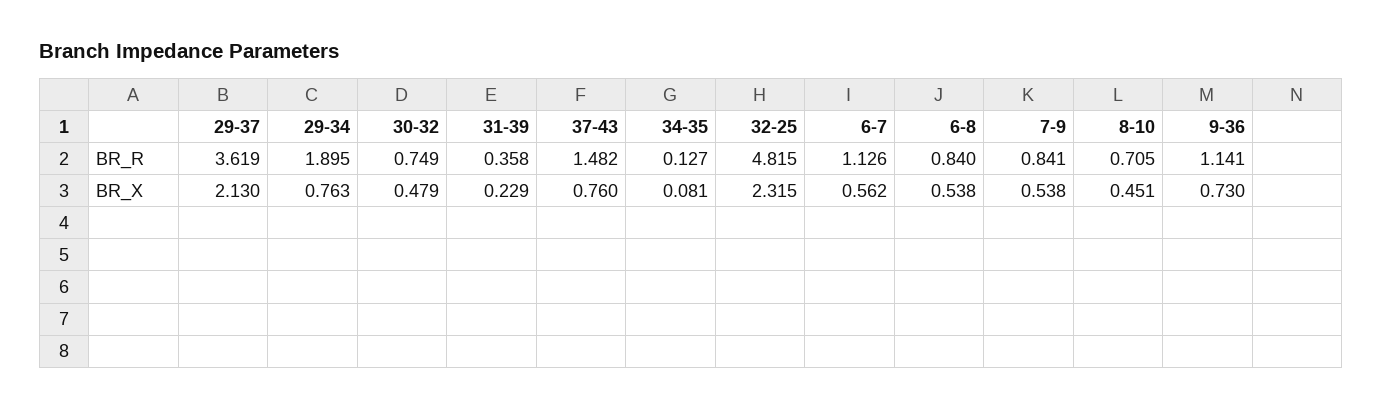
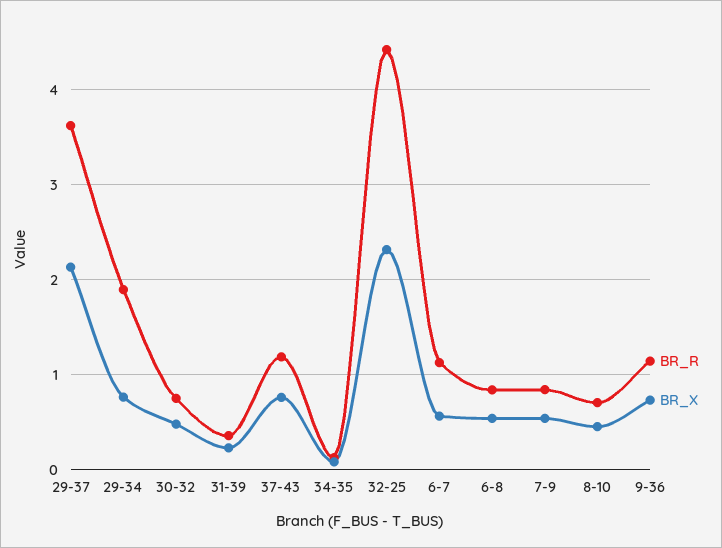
  {
    "BR_R": {
      "29-37": 3.619,
      "29-34": 1.895,
      "30-32": 0.749,
      "31-39": 0.358,
-     "37-43": 1.482,
+     "37-43": 1.2,
      "34-35": 0.127,
-     "32-25": 4.815,
+     "32-25": 4.4,
      "6-7": 1.126,
      "6-8": 0.84,
      "7-9": 0.841,
      "8-10": 0.705,
      "9-36": 1.141
    },
    "BR_X": {
      "29-37": 2.13,
      "29-34": 0.763,
      "30-32": 0.479,
      "31-39": 0.229,
      "37-43": 0.76,
      "34-35": 0.081,
      "32-25": 2.315,
      "6-7": 0.562,
      "6-8": 0.538,
      "7-9": 0.538,
      "8-10": 0.451,
      "9-36": 0.73
    }
  }

